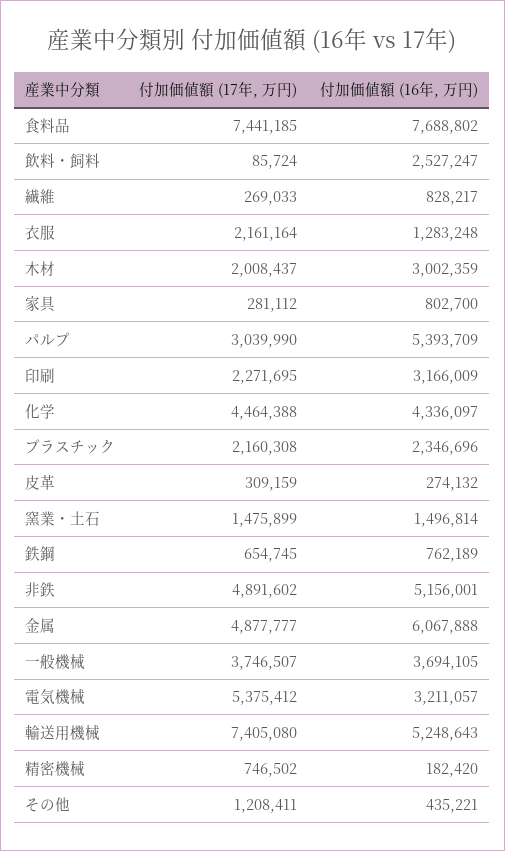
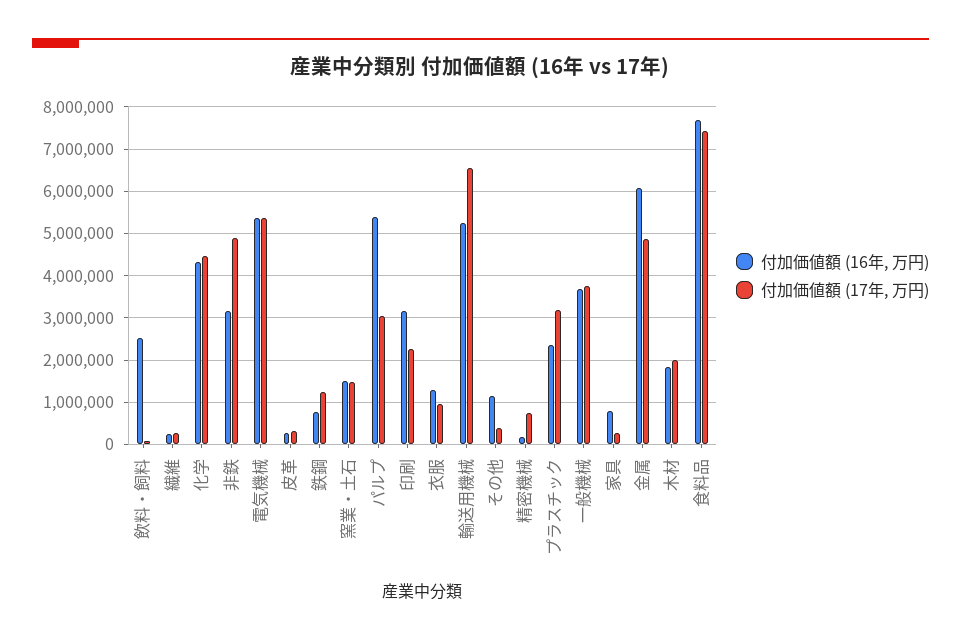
  {
    "付加価値額 (17年, 万円)": {
      "食料品": 7441185,
      "飲料・飼料": 85724,
      "繊維": 269033,
-     "衣服": 2161164,
+     "衣服": 1000000,
      "木材": 2008437,
      "家具": 281112,
      "パルプ": 3039990,
      "印刷": 2271695,
      "化学": 4464388,
-     "プラスチック": 2160308,
+     "プラスチック": 3200000,
      "皮革": 309159,
      "窯業・土石": 1475899,
-     "鉄鋼": 654745,
+     "鉄鋼": 1200000,
      "非鉄": 4891602,
      "金属": 4877777,
      "一般機械": 3746507,
      "電気機械": 5375412,
-     "輸送用機械": 7405080,
+     "輸送用機械": 6600000,
      "精密機械": 746502,
-     "その他": 1208411
+     "その他": 400000
    },
    "付加価値額 (16年, 万円)": {
      "食料品": 7688802,
      "飲料・飼料": 2527247,
-     "繊維": 828217,
+     "繊維": 200000,
      "衣服": 1283248,
-     "木材": 3002359,
+     "木材": 1800000,
      "家具": 802700,
      "パルプ": 5393709,
      "印刷": 3166009,
      "化学": 4336097,
      "プラスチック": 2346696,
      "皮革": 274132,
      "窯業・土石": 1496814,
      "鉄鋼": 762189,
-     "非鉄": 5156001,
+     "非鉄": 3200000,
      "金属": 6067888,
      "一般機械": 3694105,
-     "電気機械": 3211057,
+     "電気機械": 5400000,
      "輸送用機械": 5248643,
      "精密機械": 182420,
-     "その他": 435221
+     "その他": 1200000
    }
  }

